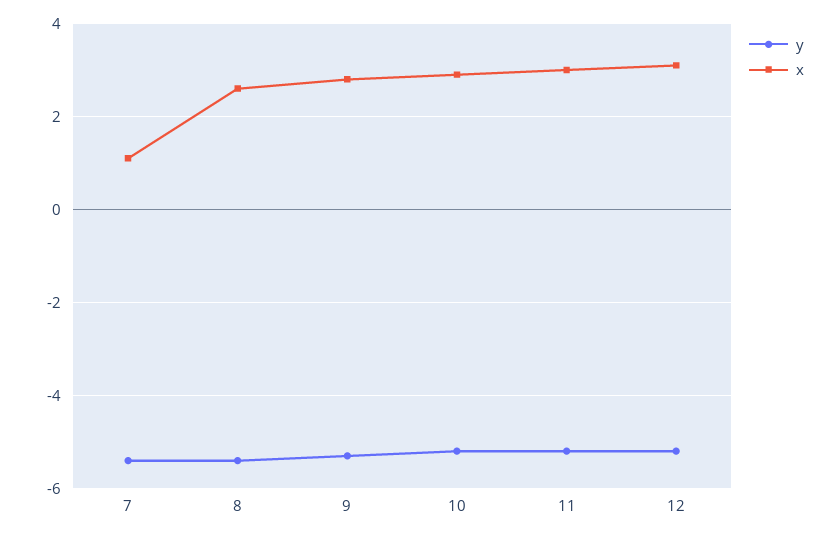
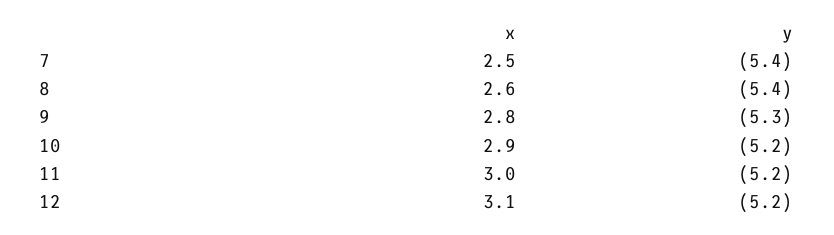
  {
    "y": {
      "7": -5.4,
      "8": -5.4,
      "9": -5.3,
      "10": -5.2,
      "11": -5.2,
      "12": -5.2
    },
    "x": {
-     "7": 1,
+     "7": 2.5,
      "8": 2.6,
      "9": 2.8,
      "10": 2.9,
      "11": 3,
      "12": 3.1
    }
  }

